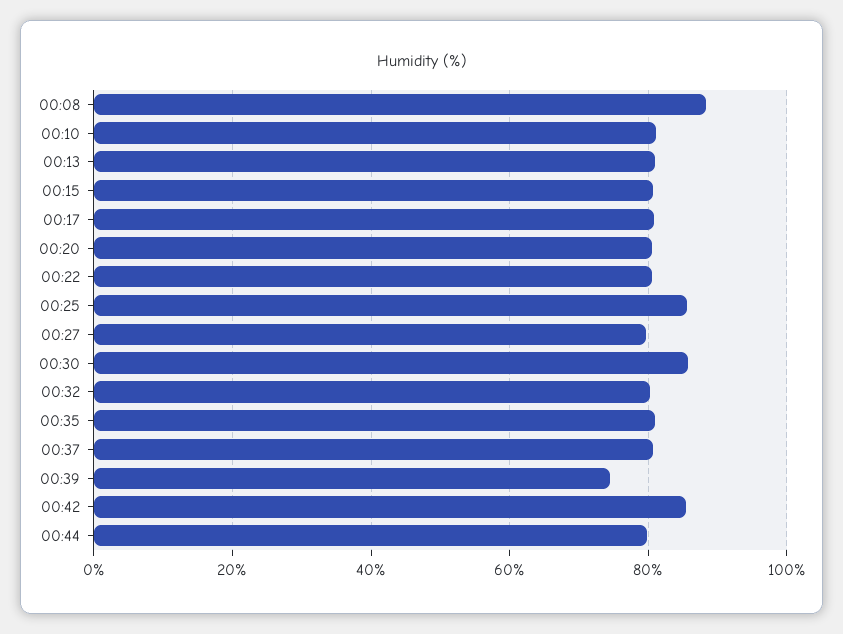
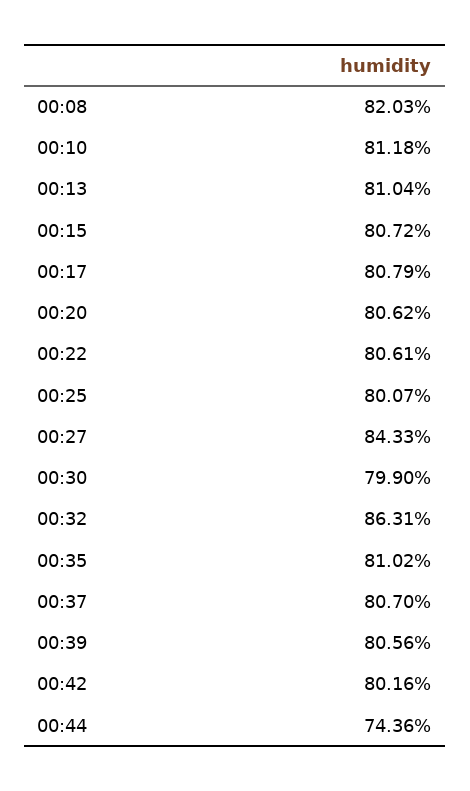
  {
-   "00:08": 88,
+   "00:08": 82.03,
    "00:10": 81.18,
    "00:13": 81.04,
    "00:15": 80.72,
    "00:17": 80.79,
    "00:20": 80.62,
    "00:22": 80.61,
-   "00:25": 86,
+   "00:25": 80.07,
-   "00:27": 80,
+   "00:27": 84.33,
-   "00:30": 86,
+   "00:30": 79.9,
-   "00:32": 80,
+   "00:32": 86.31,
    "00:35": 81.02,
    "00:37": 80.7,
-   "00:39": 74,
+   "00:39": 80.56,
-   "00:42": 86,
+   "00:42": 80.16,
-   "00:44": 80
+   "00:44": 74.36
  }

